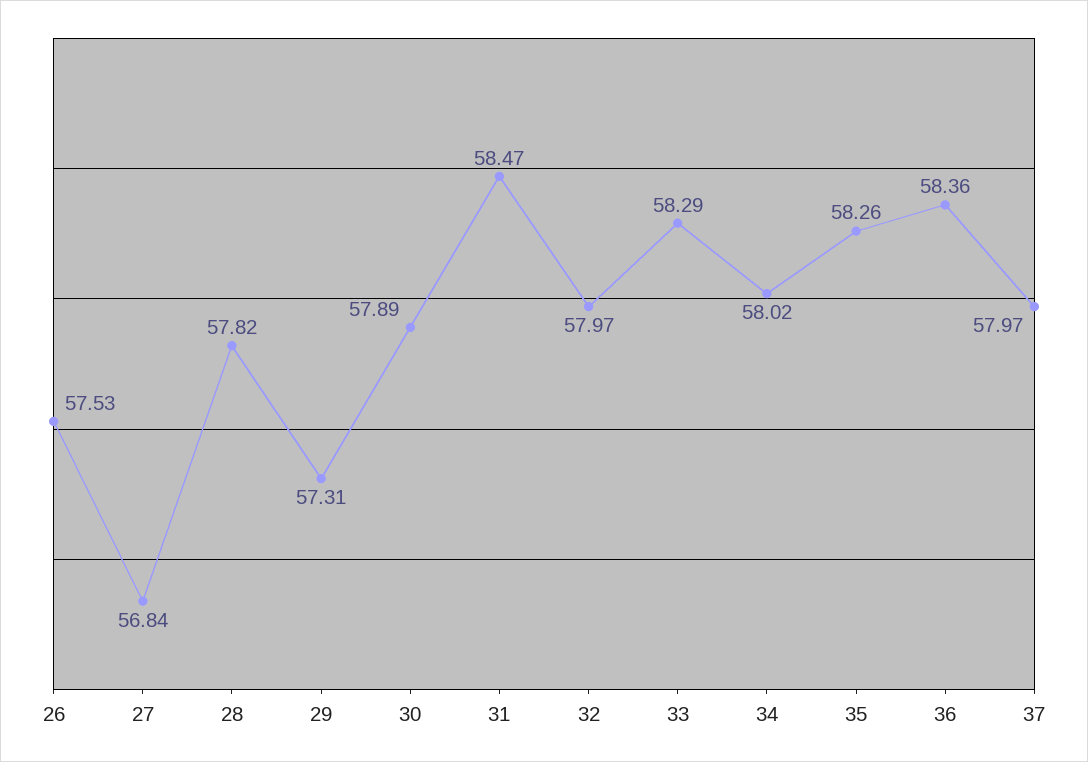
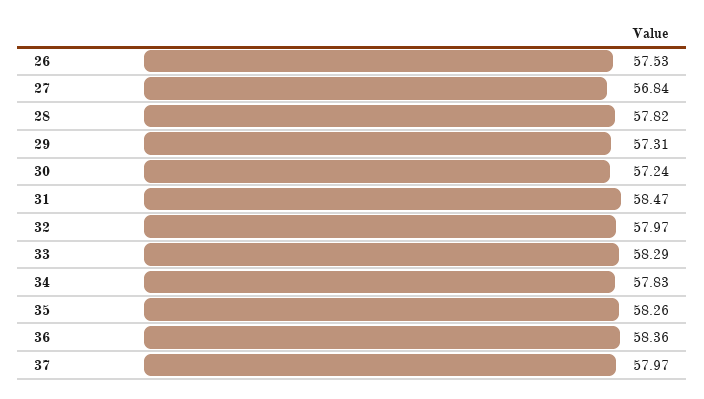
  {
    "26": 57.53,
    "27": 56.84,
    "28": 57.82,
    "29": 57.31,
-   "30": 57.89,
+   "30": 57.24,
    "31": 58.47,
    "32": 57.97,
    "33": 58.29,
-   "34": 58.02,
+   "34": 57.83,
    "35": 58.26,
    "36": 58.36,
    "37": 57.97
  }

